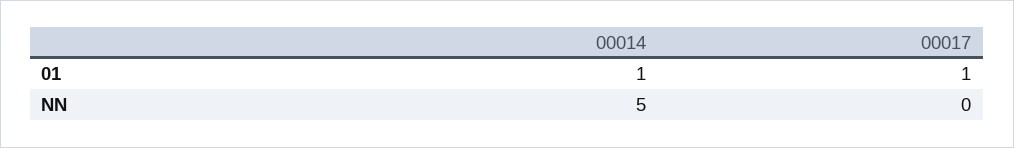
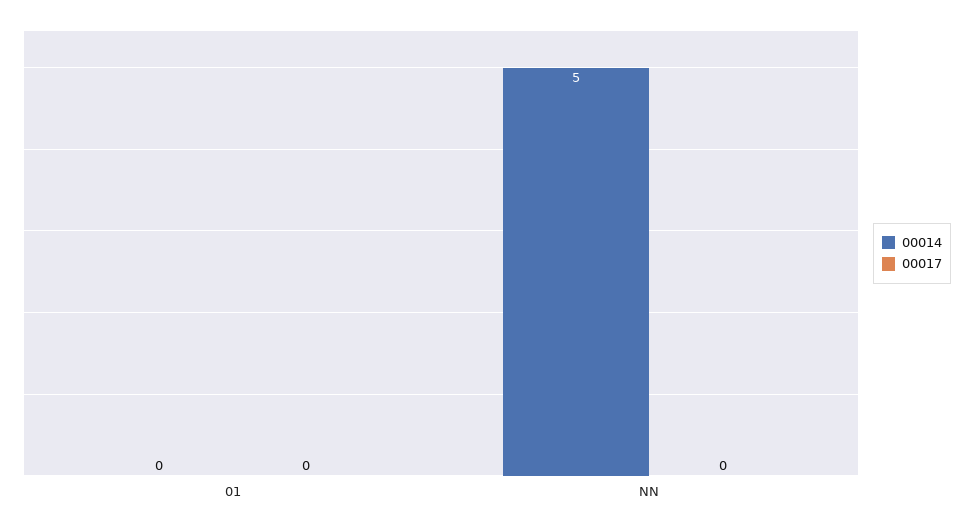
  {
    "00014": {
-     "01": 1,
+     "01": 0,
      "NN": 5
    },
    "00017": {
-     "01": 1,
+     "01": 0,
      "NN": 0
    }
  }

